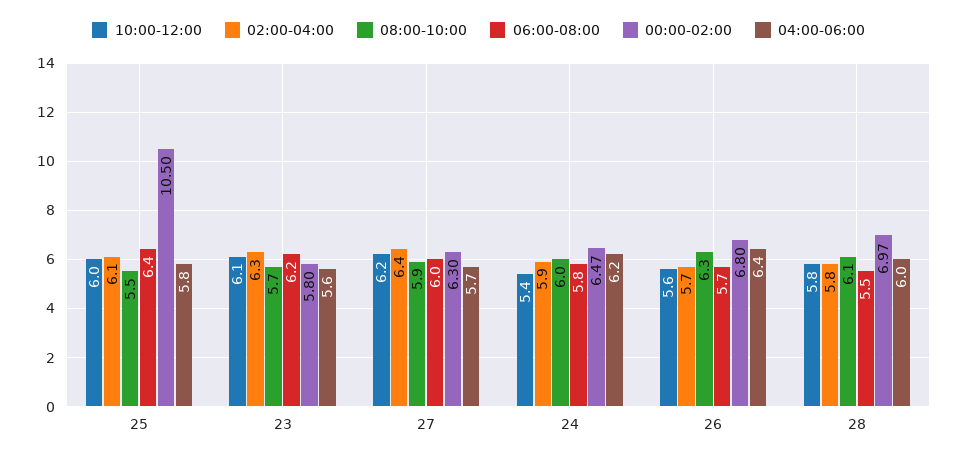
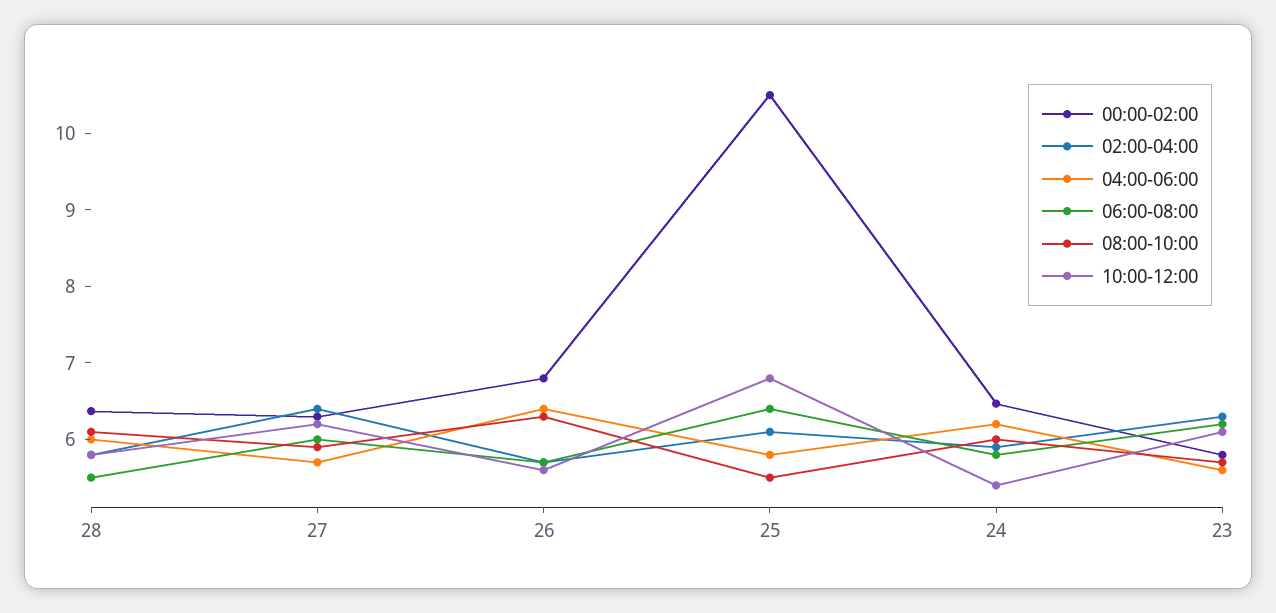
  {
    "10:00-12:00": {
-     "25": 6,
+     "25": 6.8,
      "23": 6.1,
      "27": 6.2,
      "24": 5.4,
      "26": 5.6,
      "28": 5.8
    },
    "02:00-04:00": {
      "25": 6.1,
      "23": 6.3,
      "27": 6.4,
      "24": 5.9,
      "26": 5.7,
      "28": 5.8
    },
    "08:00-10:00": {
      "25": 5.5,
      "23": 5.7,
      "27": 5.9,
      "24": 6,
      "26": 6.3,
      "28": 6.1
    },
    "06:00-08:00": {
      "25": 6.4,
      "23": 6.2,
      "27": 6,
      "24": 5.8,
      "26": 5.7,
      "28": 5.5
    },
    "00:00-02:00": {
      "25": 10.5,
      "23": 5.8,
      "27": 6.3,
      "24": 6.47,
      "26": 6.8,
-     "28": 6.97
+     "28": 6.4
    },
    "04:00-06:00": {
      "25": 5.8,
      "23": 5.6,
      "27": 5.7,
      "24": 6.2,
      "26": 6.4,
      "28": 6
    }
  }

